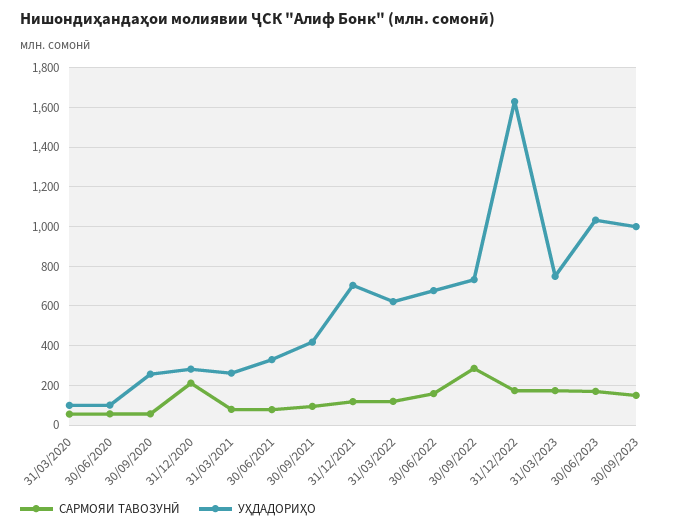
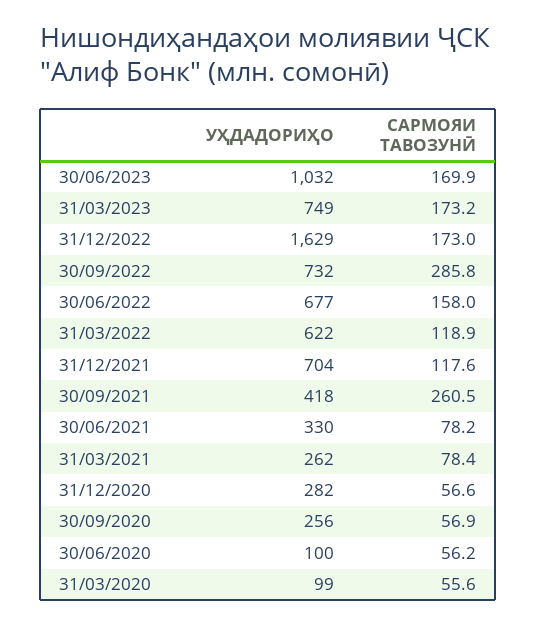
  {
    "САРМОЯИ ТАВОЗУНӢ": {
      "31/03/2020": 55.6,
      "30/06/2020": 56.2,
      "30/09/2020": 56.9,
-     "31/12/2020": 200,
+     "31/12/2020": 56.6,
      "31/03/2021": 78.4,
      "30/06/2021": 78.2,
-     "30/09/2021": 100,
+     "30/09/2021": 260.5,
      "31/12/2021": 117.6,
      "31/03/2022": 118.9,
      "30/06/2022": 158,
      "30/09/2022": 285.8,
      "31/12/2022": 173,
      "31/03/2023": 173.2,
-     "30/06/2023": 169.9,
+     "30/06/2023": 169.9
-     "30/09/2023": 150
    },
    "УҲДАДОРИҲО": {
      "31/03/2020": 99,
      "30/06/2020": 100,
      "30/09/2020": 256,
      "31/12/2020": 282,
      "31/03/2021": 262,
      "30/06/2021": 330,
      "30/09/2021": 418,
      "31/12/2021": 704,
      "31/03/2022": 622,
      "30/06/2022": 677,
      "30/09/2022": 732,
      "31/12/2022": 1629,
      "31/03/2023": 749,
-     "30/06/2023": 1032,
+     "30/06/2023": 1032
-     "30/09/2023": 1000
    }
  }

